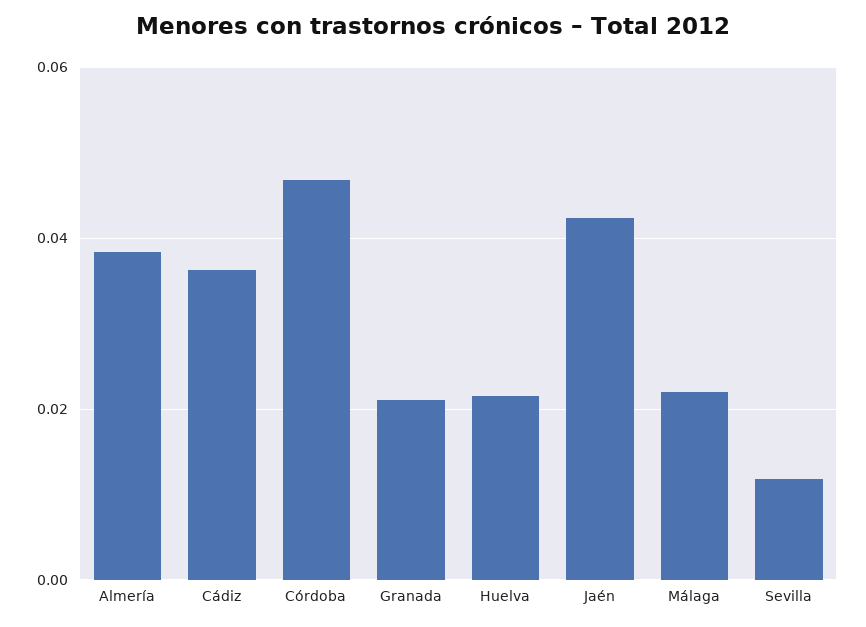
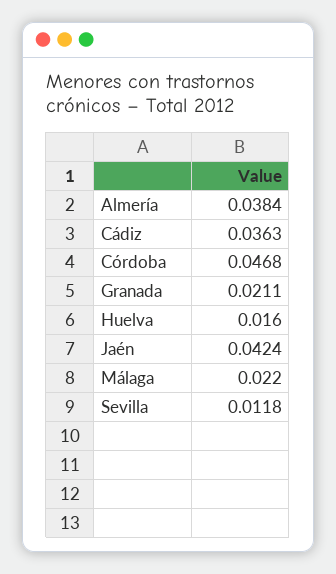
  {
    "Almería": 0.0384,
    "Cádiz": 0.0363,
    "Córdoba": 0.0468,
    "Granada": 0.0211,
-   "Huelva": 0.022,
+   "Huelva": 0.016,
    "Jaén": 0.0424,
    "Málaga": 0.022,
    "Sevilla": 0.0118
  }

